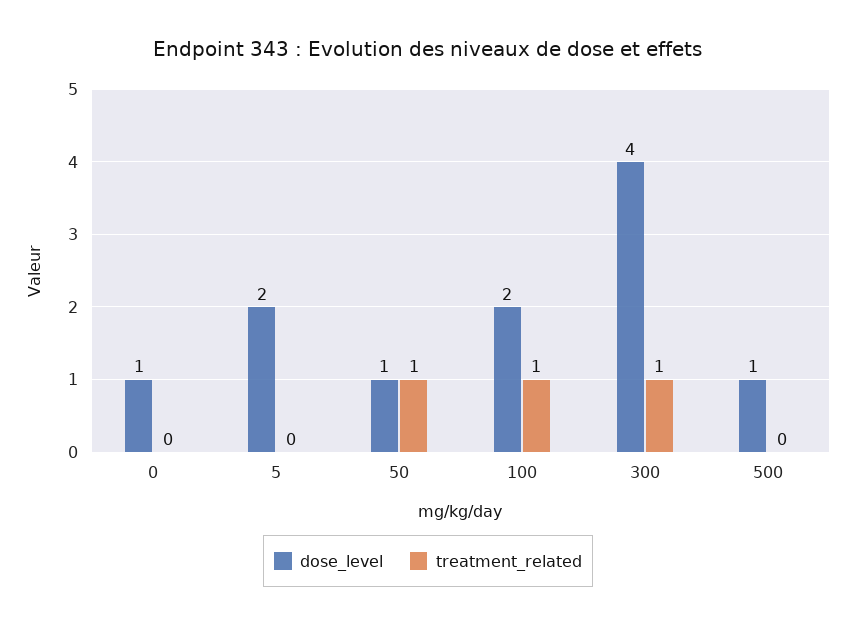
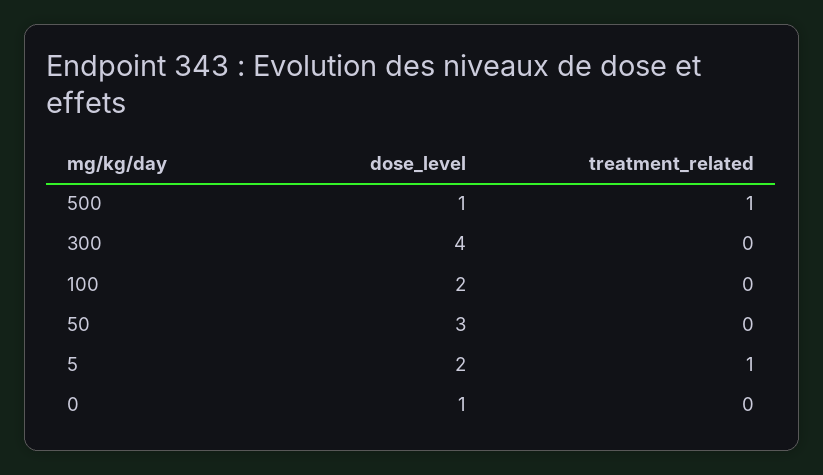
  {
    "dose_level": {
      "0": 1,
      "5": 2,
-     "50": 1,
+     "50": 3,
      "100": 2,
      "300": 4,
      "500": 1
    },
    "treatment_related": {
      "0": 0,
-     "5": 0,
+     "5": 1,
-     "50": 1,
+     "50": 0,
-     "100": 1,
+     "100": 0,
-     "300": 1,
+     "300": 0,
-     "500": 0
+     "500": 1
    }
  }

